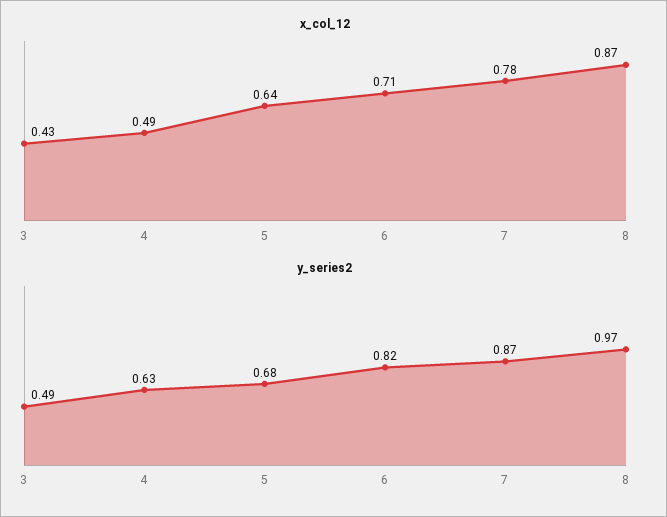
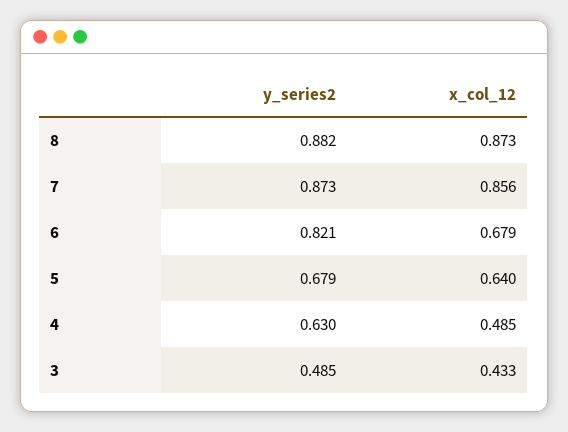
  {
    "x_col_12": {
      "3": 0.433,
      "4": 0.485,
      "5": 0.64,
-     "6": 0.71,
+     "6": 0.679,
-     "7": 0.78,
+     "7": 0.856,
      "8": 0.873
    },
    "y_series2": {
      "3": 0.485,
      "4": 0.63,
      "5": 0.679,
      "6": 0.821,
      "7": 0.873,
-     "8": 0.97
+     "8": 0.882
    }
  }

